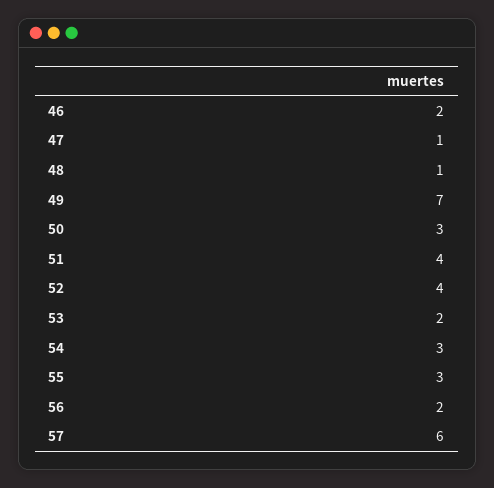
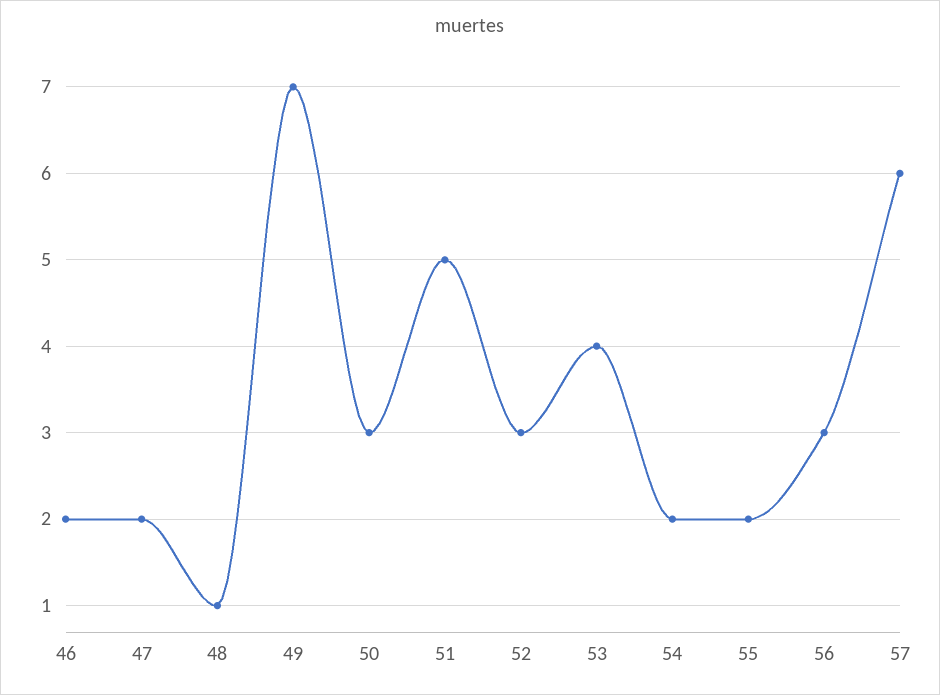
  {
    "46": 2,
-   "47": 1,
+   "47": 2,
    "48": 1,
    "49": 7,
    "50": 3,
-   "51": 4,
+   "51": 5,
-   "52": 4,
+   "52": 3,
-   "53": 2,
+   "53": 4,
-   "54": 3,
+   "54": 2,
-   "55": 3,
+   "55": 2,
-   "56": 2,
+   "56": 3,
    "57": 6
  }

